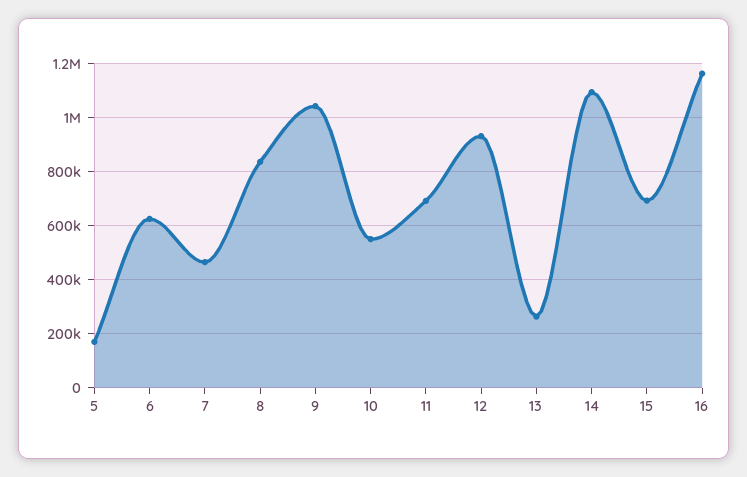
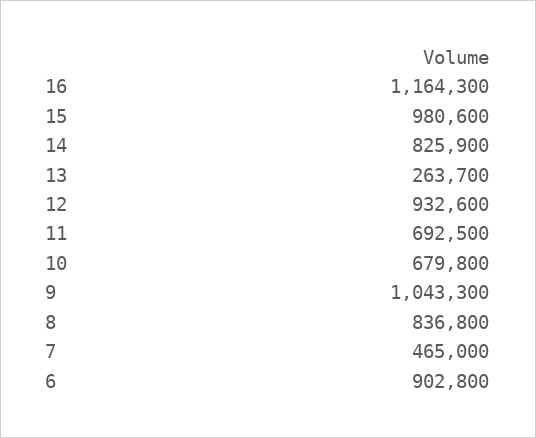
  {
-   "5": 175000,
-   "6": 625000,
+   "6": 902800,
    "7": 465000,
    "8": 836800,
    "9": 1043300,
-   "10": 550000,
+   "10": 679800,
    "11": 692500,
    "12": 932600,
    "13": 263700,
-   "14": 1100000,
+   "14": 825900,
-   "15": 700000,
+   "15": 980600,
    "16": 1164300
  }

